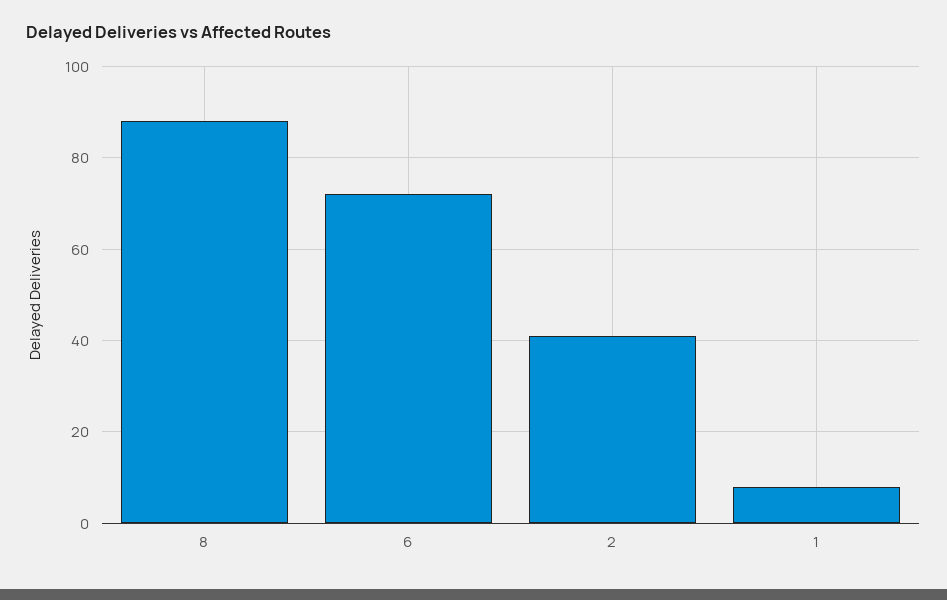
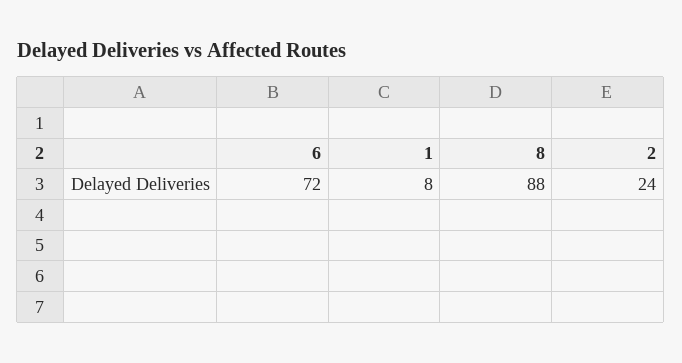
  {
    "8": 88,
    "6": 72,
-   "2": 40,
+   "2": 24,
    "1": 8
  }

